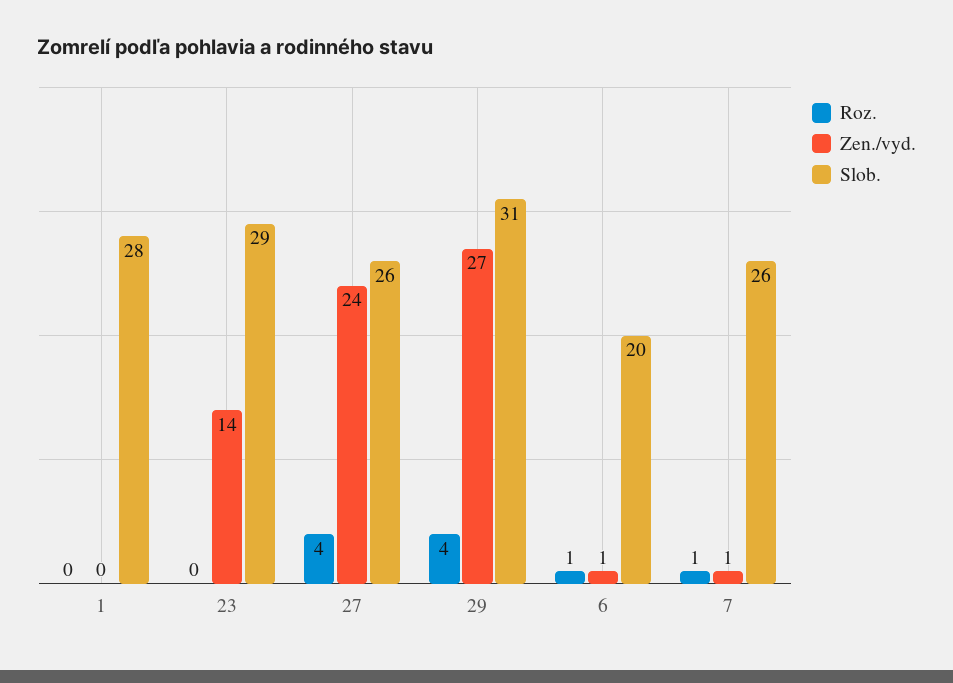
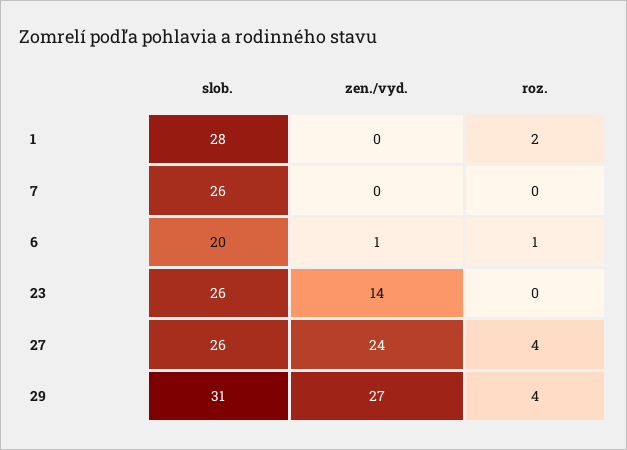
  {
    "Roz.": {
-     "1": 0,
+     "1": 2,
      "23": 0,
      "27": 4,
      "29": 4,
      "6": 1,
-     "7": 1
+     "7": 0
    },
    "Zen./vyd.": {
      "1": 0,
      "23": 14,
      "27": 24,
      "29": 27,
      "6": 1,
-     "7": 1
+     "7": 0
    },
    "Slob.": {
      "1": 28,
-     "23": 29,
+     "23": 26,
      "27": 26,
      "29": 31,
      "6": 20,
      "7": 26
    }
  }

